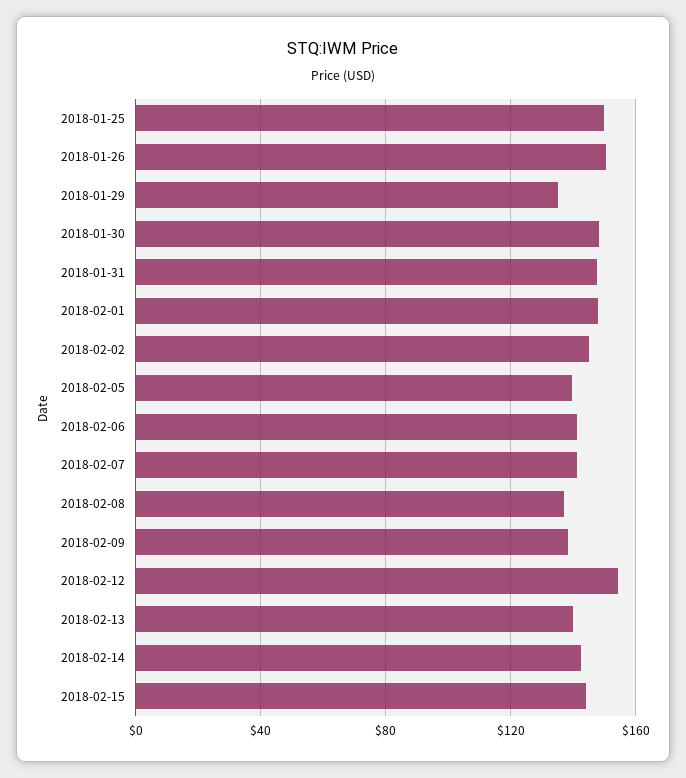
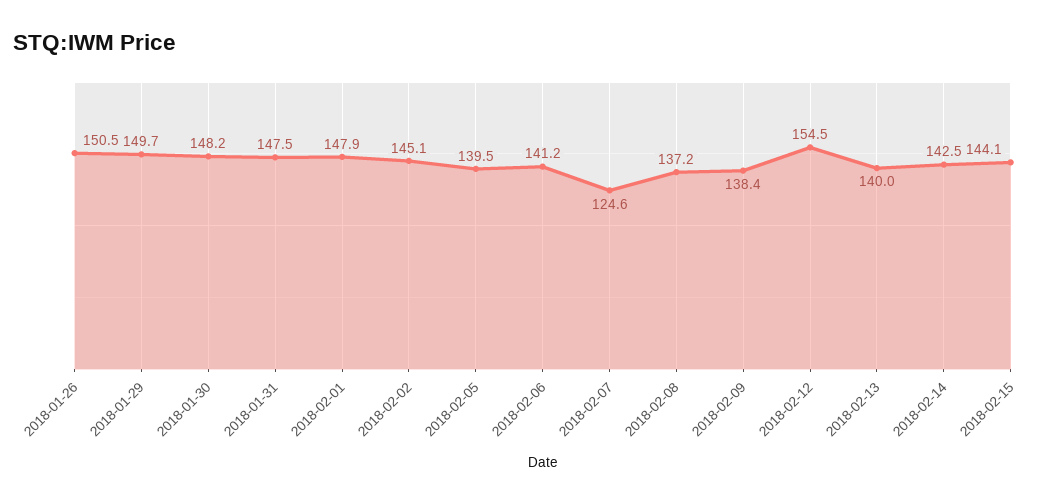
  {
-   "2018-01-25": 150,
    "2018-01-26": 150.5,
-   "2018-01-29": 135,
+   "2018-01-29": 149.7,
    "2018-01-30": 148.2,
    "2018-01-31": 147.5,
    "2018-02-01": 147.9,
    "2018-02-02": 145.1,
    "2018-02-05": 139.5,
    "2018-02-06": 141.2,
-   "2018-02-07": 140,
+   "2018-02-07": 124.6,
    "2018-02-08": 137.2,
    "2018-02-09": 138.4,
    "2018-02-12": 154.5,
    "2018-02-13": 140,
    "2018-02-14": 142.5,
    "2018-02-15": 144.1
  }

